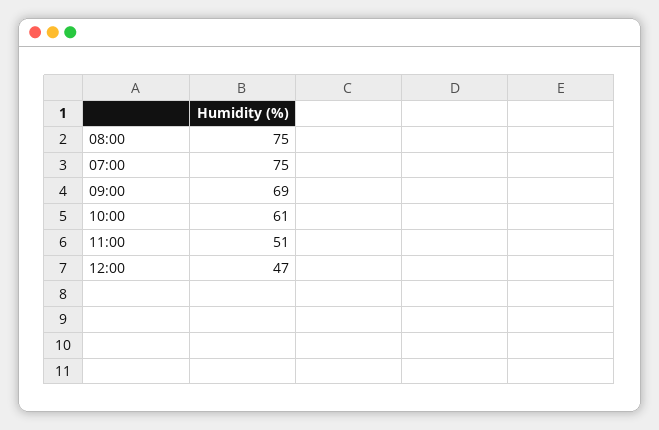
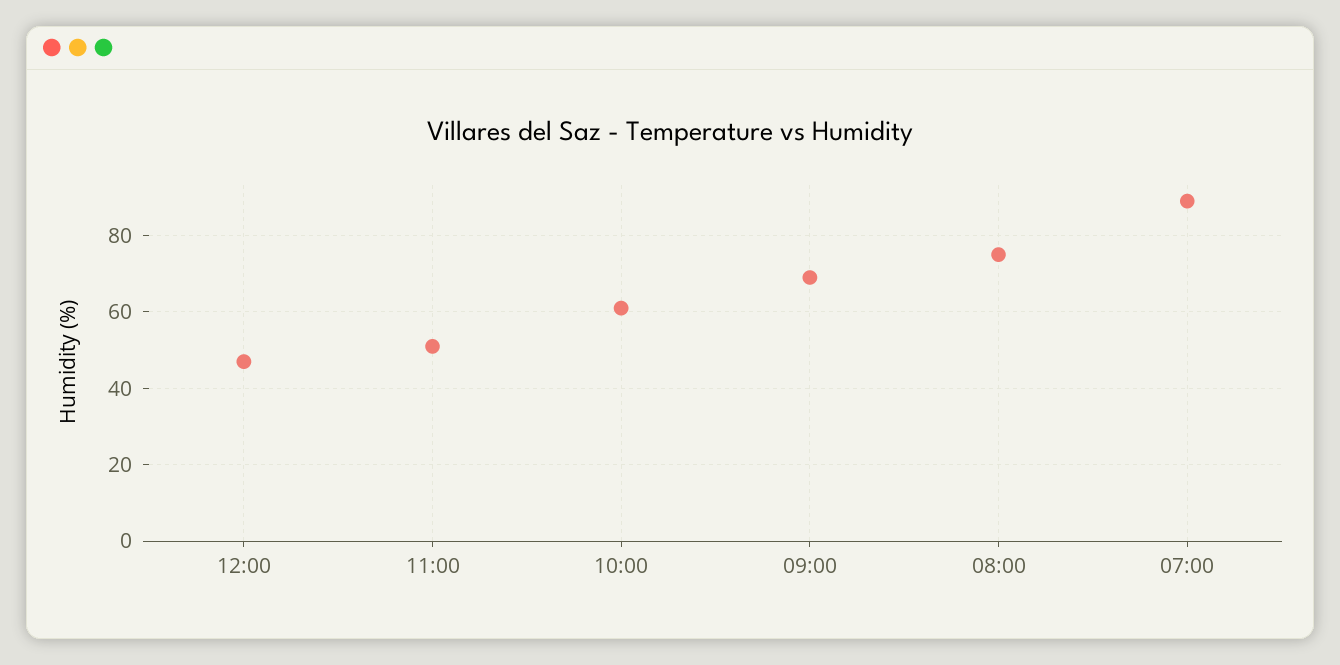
  {
    "08:00": 75,
-   "07:00": 75,
+   "07:00": 90,
    "09:00": 69,
    "10:00": 61,
    "11:00": 51,
    "12:00": 47
  }

